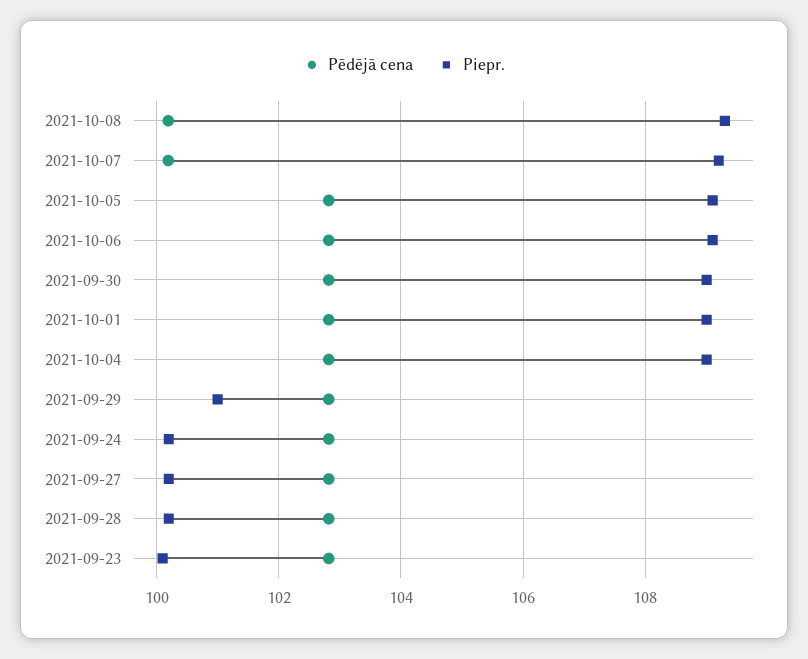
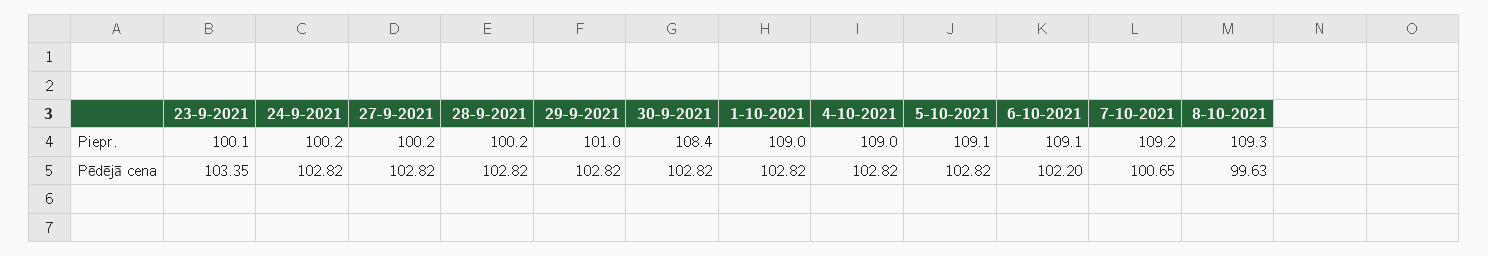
  {
    "Pēdējā cena": {
-     "2021-10-08": 100.2,
+     "2021-10-08": 99.63,
-     "2021-10-07": 100.2,
+     "2021-10-07": 100.65,
      "2021-10-05": 102.82,
-     "2021-10-06": 102.8,
+     "2021-10-06": 102.2,
      "2021-09-30": 102.82,
      "2021-10-01": 102.82,
      "2021-10-04": 102.82,
      "2021-09-29": 102.82,
      "2021-09-24": 102.82,
      "2021-09-27": 102.82,
      "2021-09-28": 102.82,
-     "2021-09-23": 102.8
+     "2021-09-23": 103.35
    },
    "Piepr.": {
      "2021-10-08": 109.3,
      "2021-10-07": 109.2,
      "2021-10-05": 109.1,
      "2021-10-06": 109.1,
-     "2021-09-30": 109,
+     "2021-09-30": 108.4,
      "2021-10-01": 109,
      "2021-10-04": 109,
      "2021-09-29": 101,
      "2021-09-24": 100.2,
      "2021-09-27": 100.2,
      "2021-09-28": 100.2,
      "2021-09-23": 100.1
    }
  }

